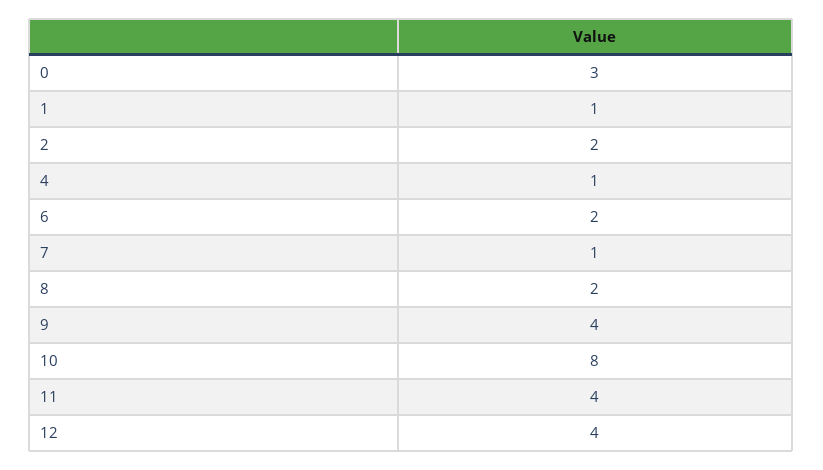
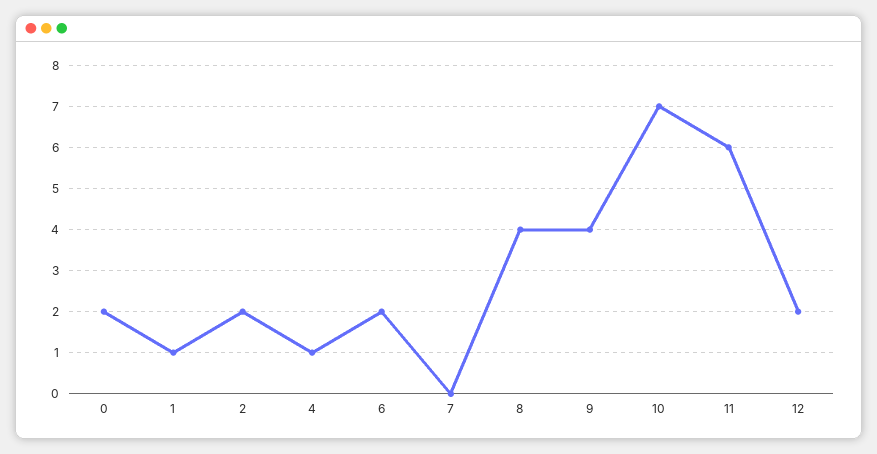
  {
-   "0": 3,
+   "0": 2,
    "1": 1,
    "2": 2,
    "4": 1,
    "6": 2,
-   "7": 1,
+   "7": 0,
-   "8": 2,
+   "8": 4,
    "9": 4,
-   "10": 8,
+   "10": 7,
-   "11": 4,
+   "11": 6,
-   "12": 4
+   "12": 2
  }

